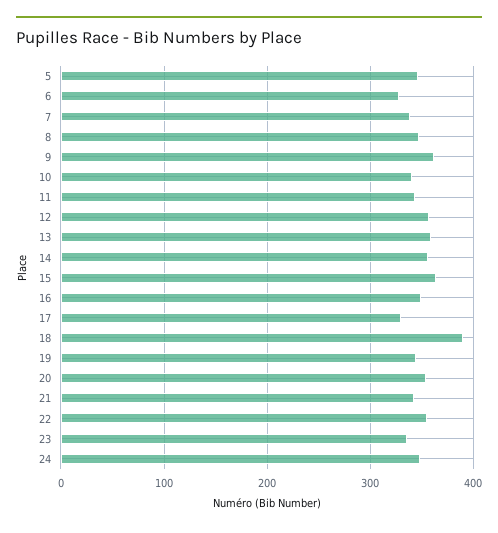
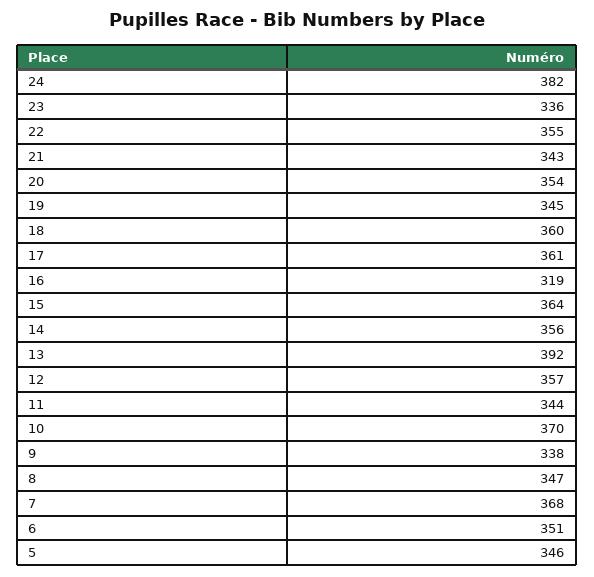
  {
    "5": 346,
-   "6": 330,
+   "6": 351,
-   "7": 340,
+   "7": 368,
    "8": 347,
-   "9": 360,
+   "9": 338,
-   "10": 340,
+   "10": 370,
    "11": 344,
    "12": 357,
-   "13": 360,
+   "13": 392,
    "14": 356,
    "15": 364,
-   "16": 350,
+   "16": 319,
-   "17": 330,
+   "17": 361,
-   "18": 390,
+   "18": 360,
    "19": 345,
    "20": 354,
    "21": 343,
    "22": 355,
    "23": 336,
-   "24": 350
+   "24": 382
  }

